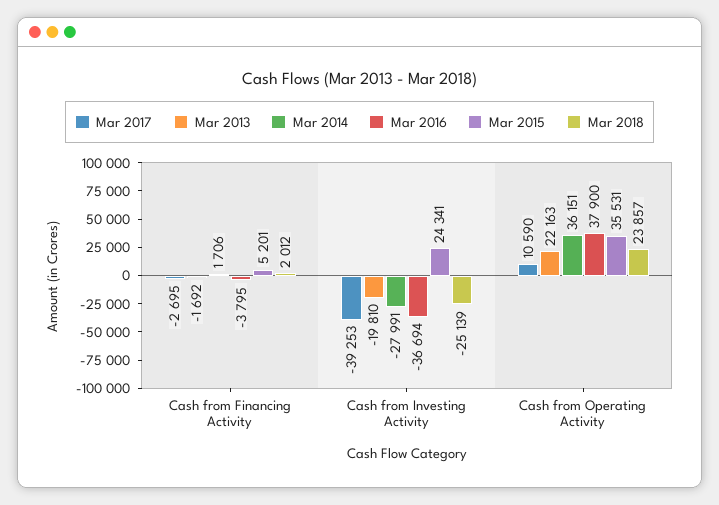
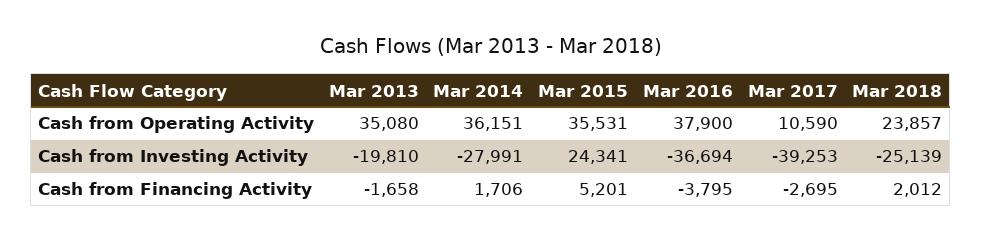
  {
    "Mar 2017": {
      "Cash from Financing Activity": -2695,
      "Cash from Investing Activity": -39253,
      "Cash from Operating Activity": 10590
    },
    "Mar 2013": {
-     "Cash from Financing Activity": -1692,
+     "Cash from Financing Activity": -1658,
      "Cash from Investing Activity": -19810,
-     "Cash from Operating Activity": 22163
+     "Cash from Operating Activity": 35080
    },
    "Mar 2014": {
      "Cash from Financing Activity": 1706,
      "Cash from Investing Activity": -27991,
      "Cash from Operating Activity": 36151
    },
    "Mar 2016": {
      "Cash from Financing Activity": -3795,
      "Cash from Investing Activity": -36694,
      "Cash from Operating Activity": 37900
    },
    "Mar 2015": {
      "Cash from Financing Activity": 5201,
      "Cash from Investing Activity": 24341,
      "Cash from Operating Activity": 35531
    },
    "Mar 2018": {
      "Cash from Financing Activity": 2012,
      "Cash from Investing Activity": -25139,
      "Cash from Operating Activity": 23857
    }
  }

